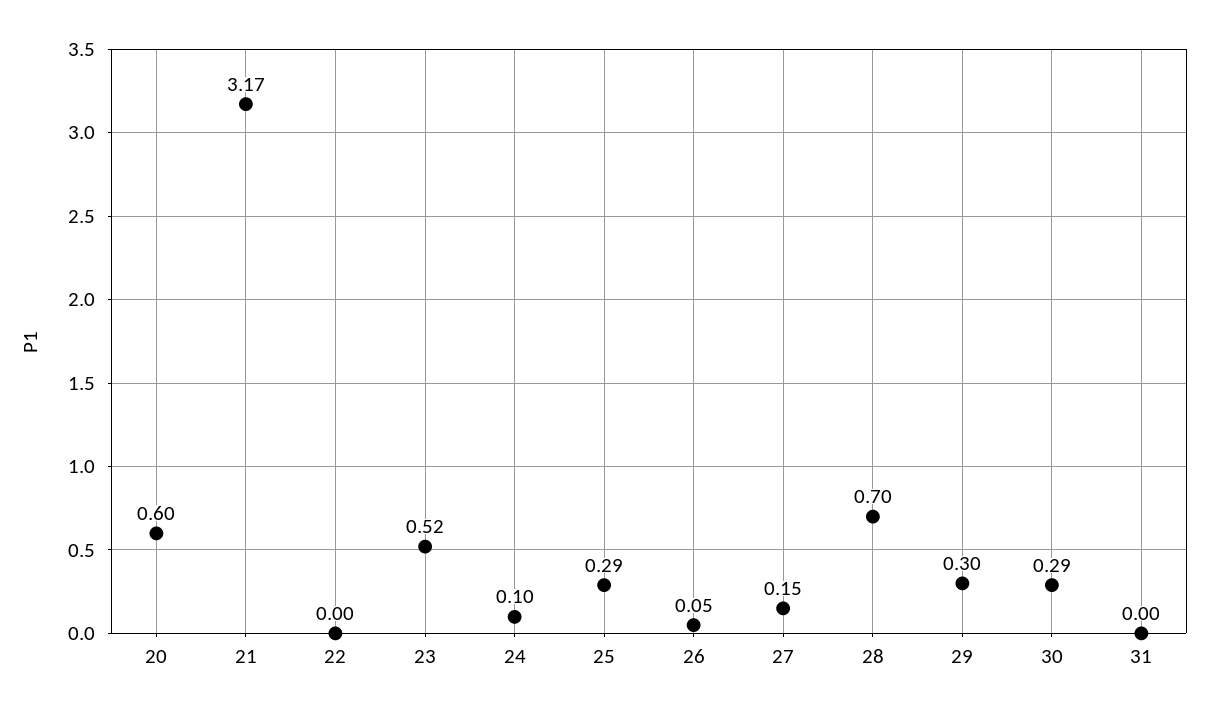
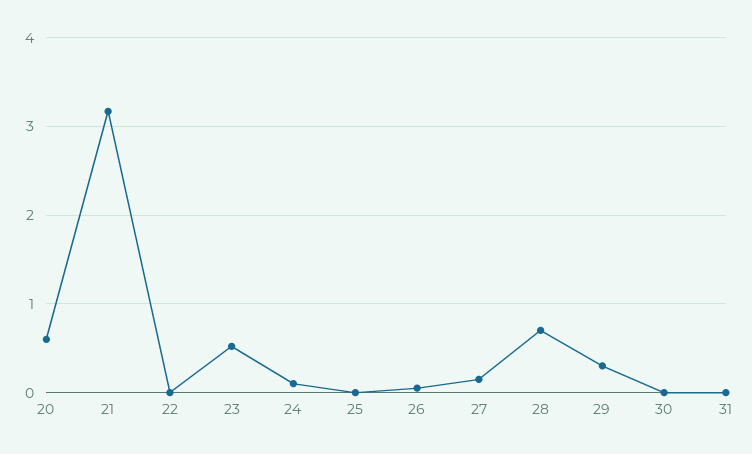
  {
    "20": 0.6,
    "21": 3.17,
    "22": 0,
    "23": 0.52,
    "24": 0.1,
-   "25": 0.29,
+   "25": 0,
    "26": 0.05,
    "27": 0.15,
    "28": 0.7,
    "29": 0.3,
-   "30": 0.29,
+   "30": 0,
    "31": 0
  }

